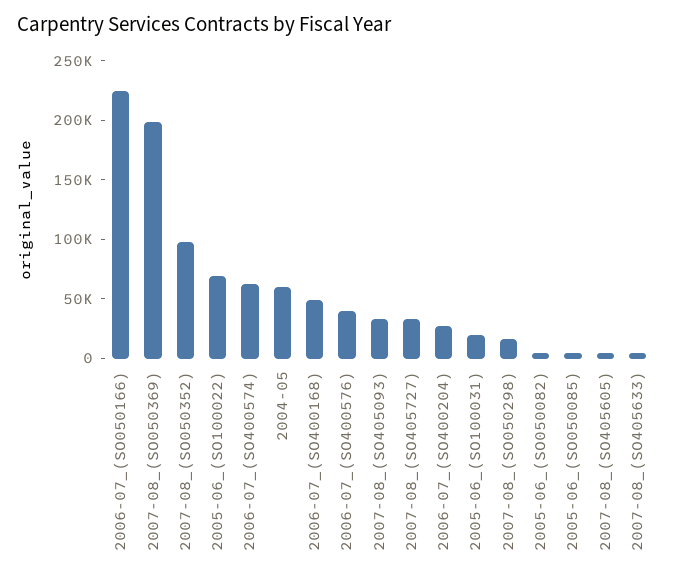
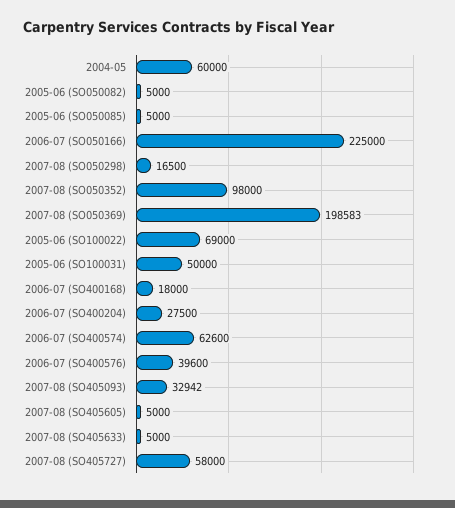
  {
    "2006-07_(SO050166)": 225000,
    "2007-08_(SO050369)": 198583,
    "2007-08_(SO050352)": 98000,
    "2005-06_(SO100022)": 69000,
    "2006-07_(SO400574)": 62600,
    "2004-05": 60000,
-   "2006-07_(SO400168)": 50000,
+   "2006-07_(SO400168)": 18000,
    "2006-07_(SO400576)": 39600,
    "2007-08_(SO405093)": 32942,
-   "2007-08_(SO405727)": 30000,
+   "2007-08_(SO405727)": 58000,
    "2006-07_(SO400204)": 27500,
-   "2005-06_(SO100031)": 20000,
+   "2005-06_(SO100031)": 50000,
    "2007-08_(SO050298)": 16500,
    "2005-06_(SO050082)": 5000,
    "2005-06_(SO050085)": 5000,
    "2007-08_(SO405605)": 5000,
    "2007-08_(SO405633)": 5000
  }

